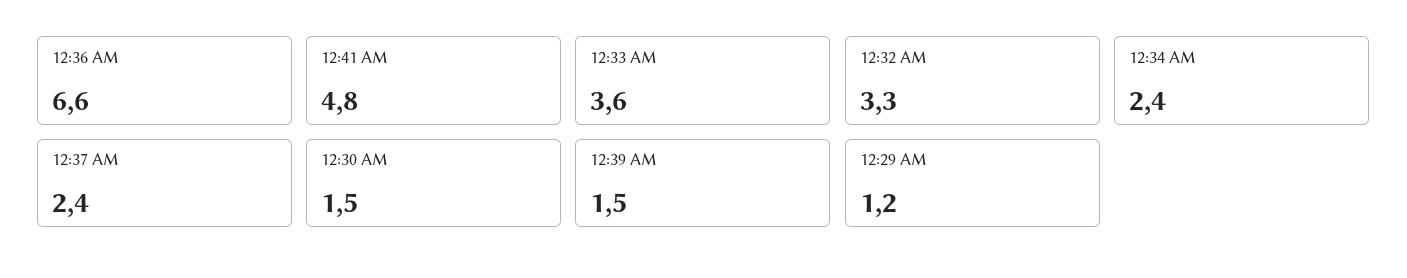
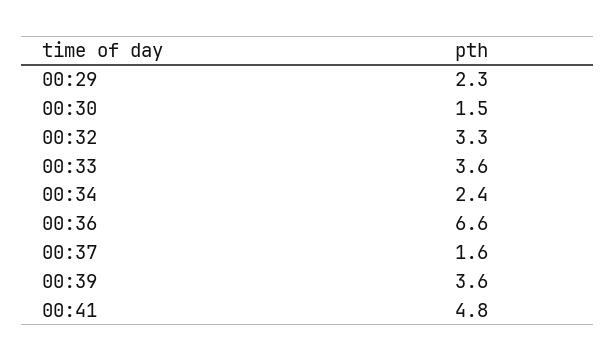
  {
    "12:36 AM": 6.6,
    "12:41 AM": 4.8,
    "12:33 AM": 3.6,
    "12:32 AM": 3.3,
    "12:34 AM": 2.4,
-   "12:37 AM": 2.4,
+   "12:37 AM": 1.6,
    "12:30 AM": 1.5,
-   "12:39 AM": 1.5,
+   "12:39 AM": 3.6,
-   "12:29 AM": 1.2
+   "12:29 AM": 2.3
  }

